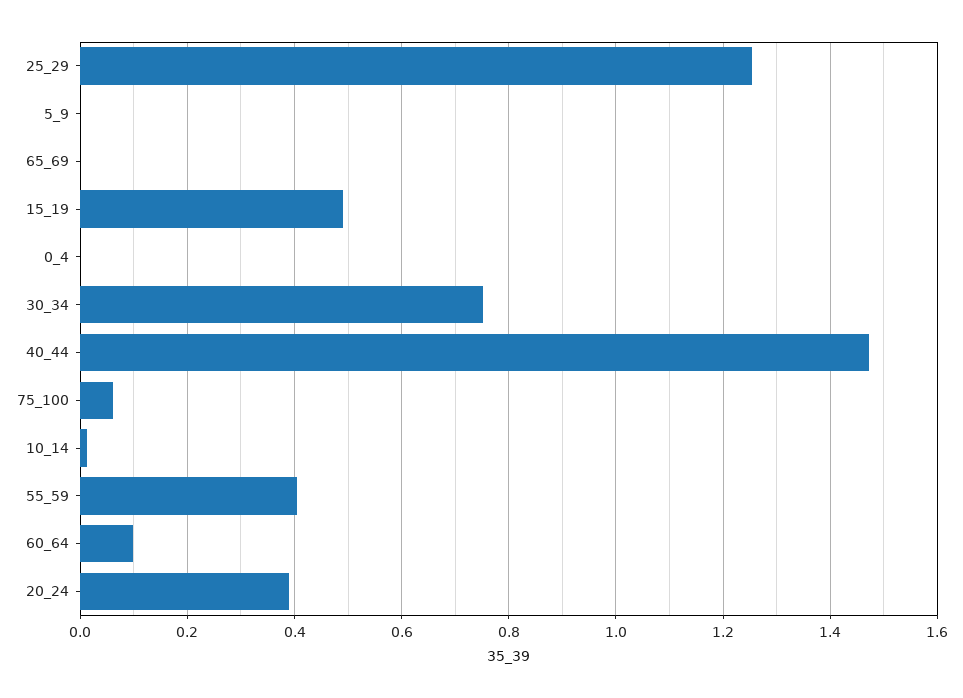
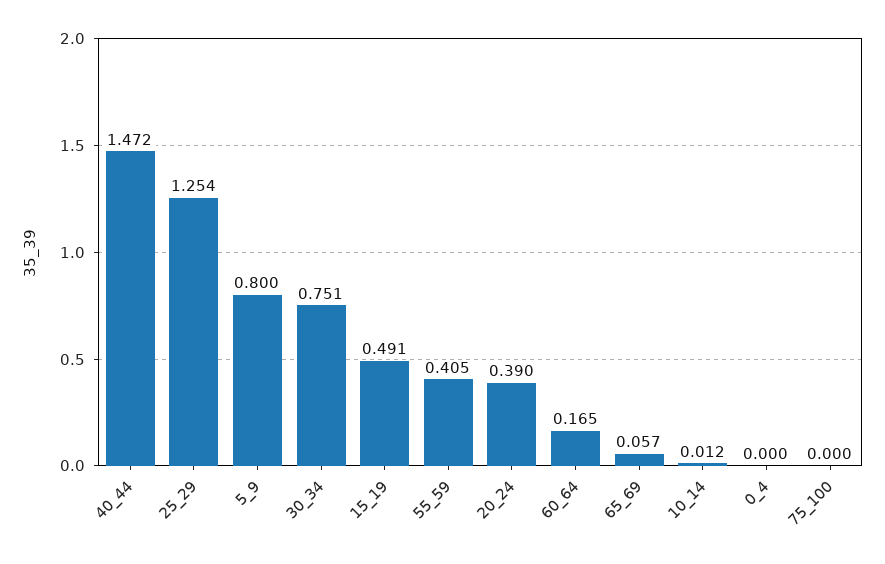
  {
    "25_29": 1.254,
-   "5_9": 0,
+   "5_9": 0.8,
-   "65_69": 0,
+   "65_69": 0.057,
    "15_19": 0.491,
    "0_4": 0,
    "30_34": 0.751,
    "40_44": 1.472,
-   "75_100": 0.06,
+   "75_100": 0,
    "10_14": 0.012,
    "55_59": 0.405,
-   "60_64": 0.1,
+   "60_64": 0.165,
    "20_24": 0.39
  }

